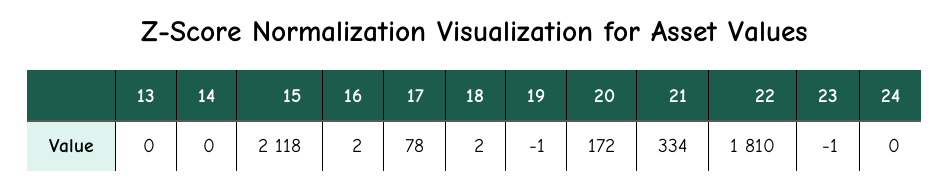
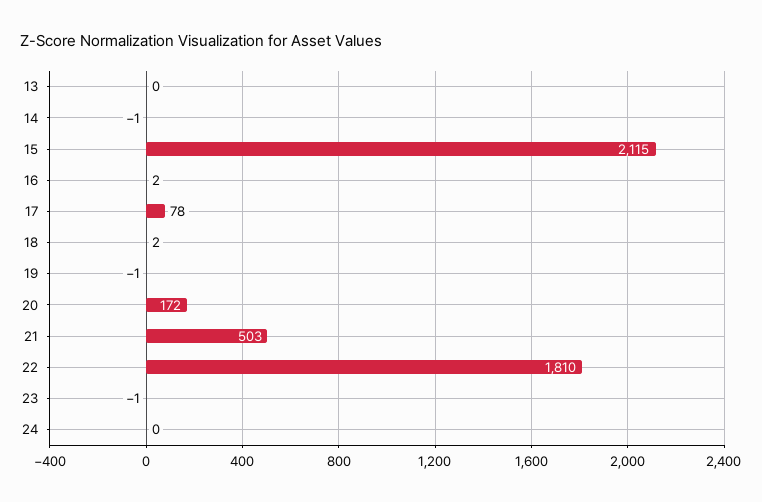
  {
    "13": 0,
-   "14": 0,
+   "14": -1,
-   "15": 2118,
+   "15": 2115,
    "16": 2,
    "17": 78,
    "18": 2,
    "19": -1,
    "20": 172,
-   "21": 334,
+   "21": 503,
    "22": 1810,
    "23": -1,
    "24": 0
  }

